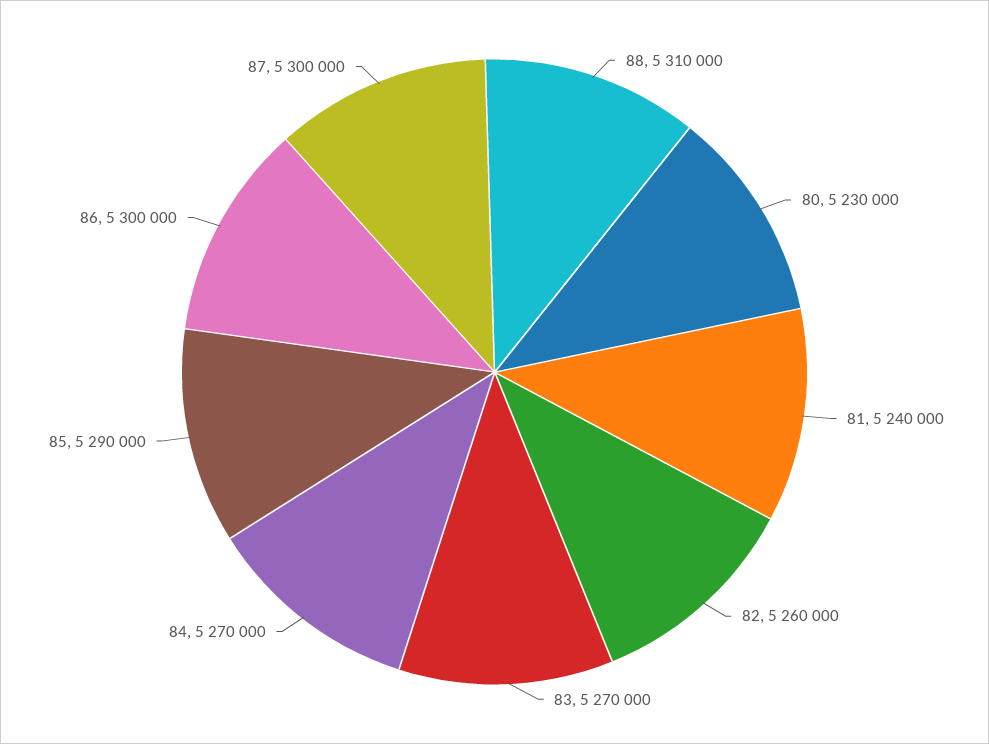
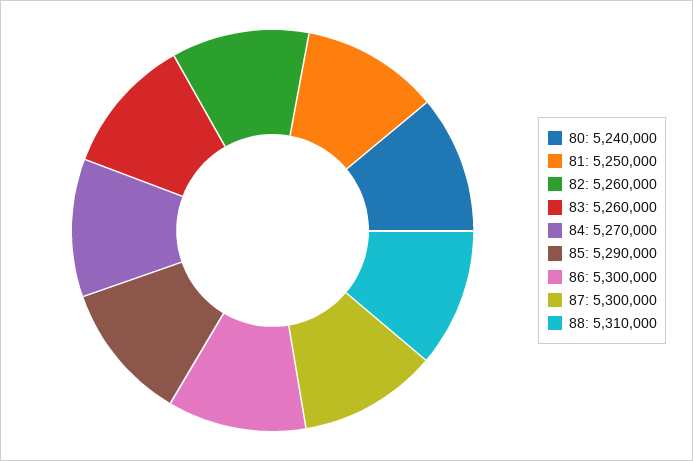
  {
    "88": 5310000,
-   "80": 5230000,
+   "80": 5240000,
-   "81": 5240000,
+   "81": 5250000,
    "82": 5260000,
-   "83": 5270000,
+   "83": 5260000,
    "84": 5270000,
    "85": 5290000,
    "86": 5300000,
    "87": 5300000
  }

